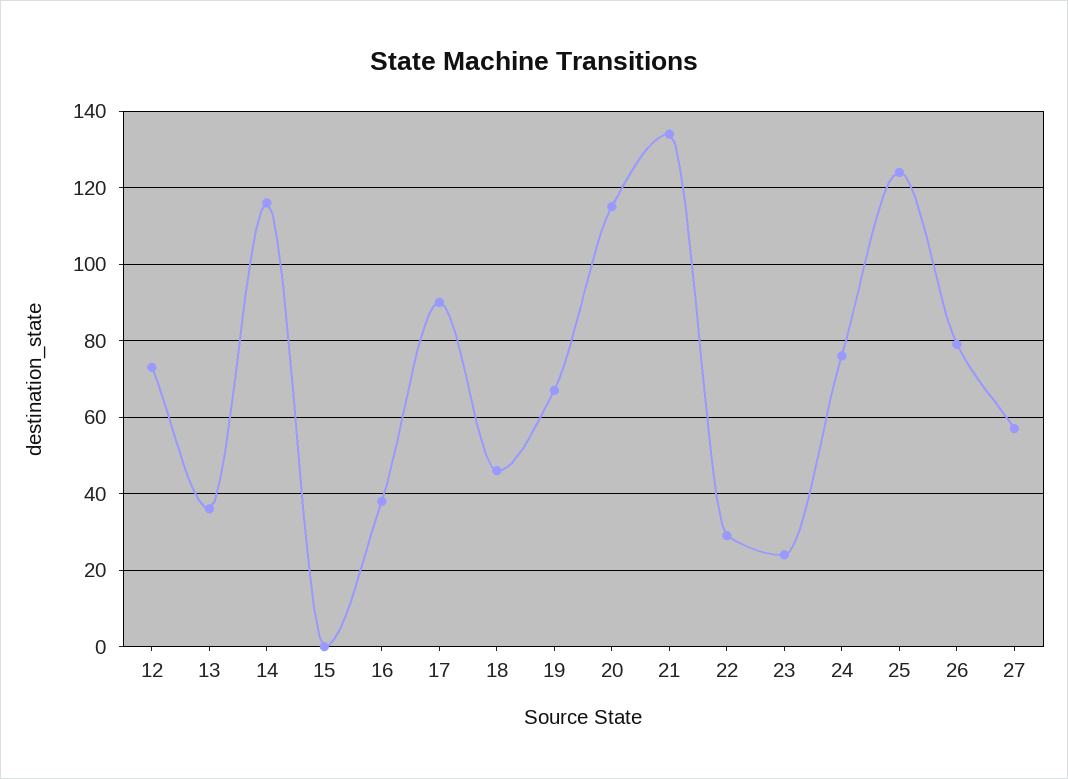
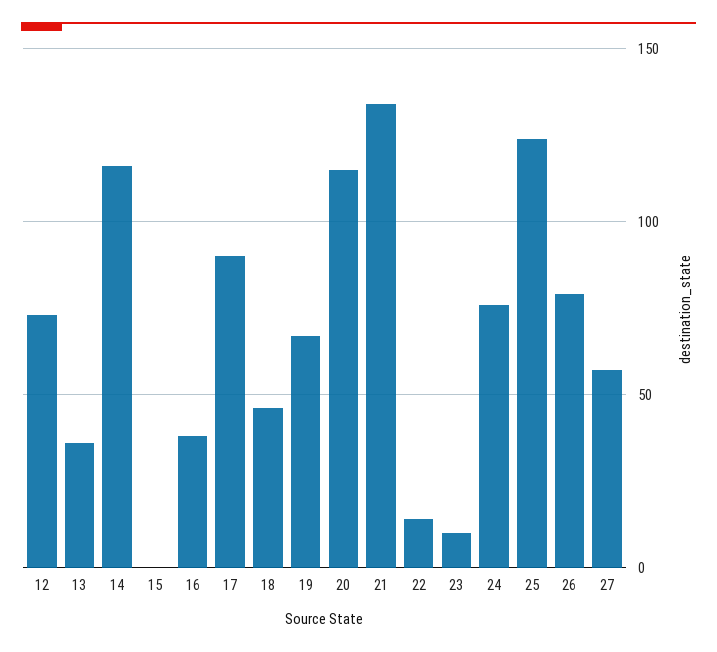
  {
    "12": 75,
    "13": 35,
    "14": 115,
    "15": 0,
    "16": 40,
    "17": 90,
    "18": 45,
    "19": 65,
    "20": 115,
    "21": 135,
-   "22": 30,
+   "22": 15,
-   "23": 25,
+   "23": 10,
    "24": 75,
    "25": 125,
    "26": 80,
    "27": 55
  }

